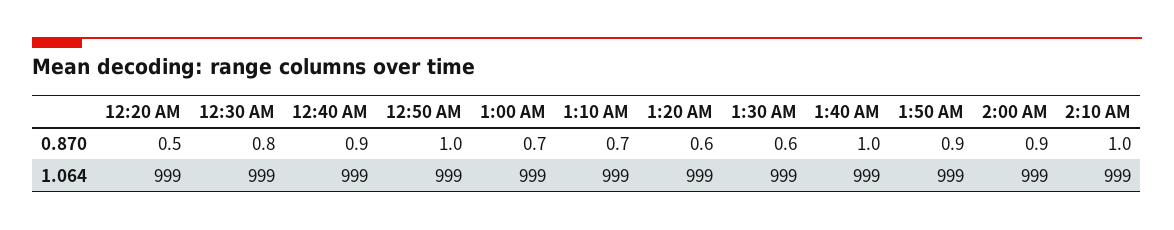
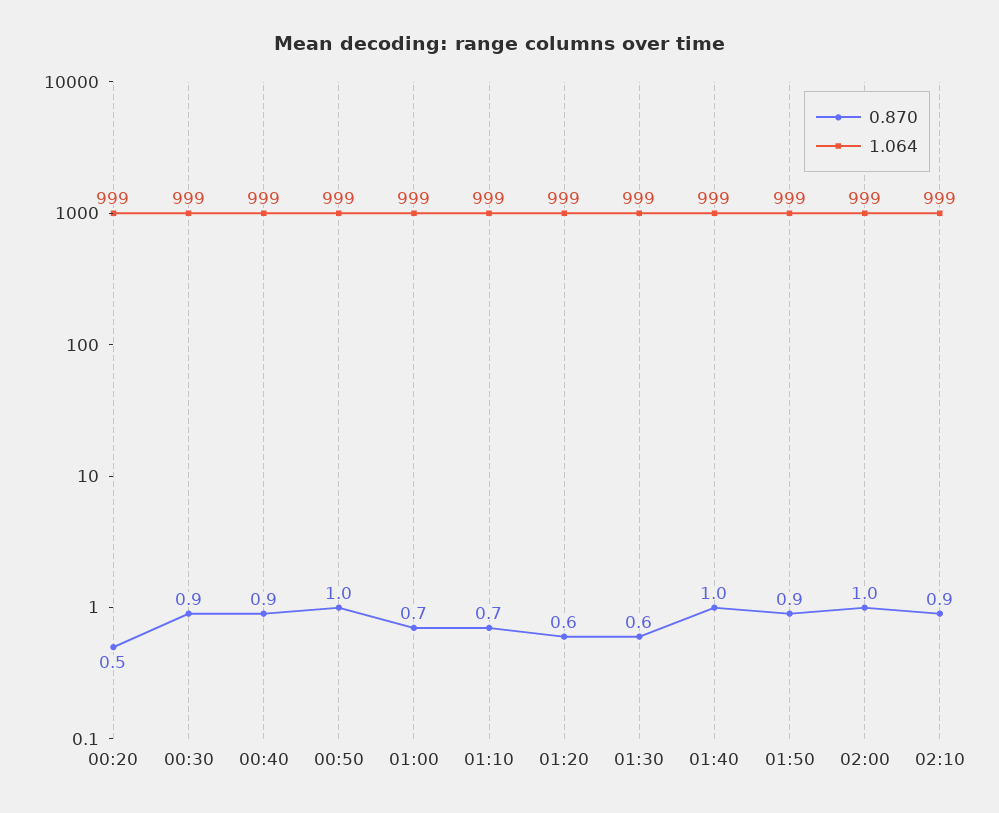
  {
    "0.870": {
      "12:20 AM": 0.5,
-     "12:30 AM": 0.8,
+     "12:30 AM": 0.9,
      "12:40 AM": 0.9,
      "12:50 AM": 1,
      "1:00 AM": 0.7,
      "1:10 AM": 0.7,
      "1:20 AM": 0.6,
      "1:30 AM": 0.6,
      "1:40 AM": 1,
      "1:50 AM": 0.9,
-     "2:00 AM": 0.9,
+     "2:00 AM": 1,
-     "2:10 AM": 1
+     "2:10 AM": 0.9
    },
    "1.064": {
      "12:20 AM": 999,
      "12:30 AM": 999,
      "12:40 AM": 999,
      "12:50 AM": 999,
      "1:00 AM": 999,
      "1:10 AM": 999,
      "1:20 AM": 999,
      "1:30 AM": 999,
      "1:40 AM": 999,
      "1:50 AM": 999,
      "2:00 AM": 999,
      "2:10 AM": 999
    }
  }

